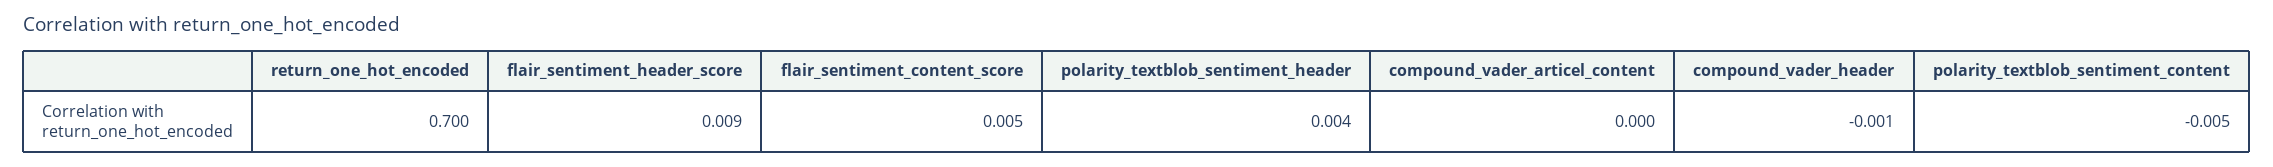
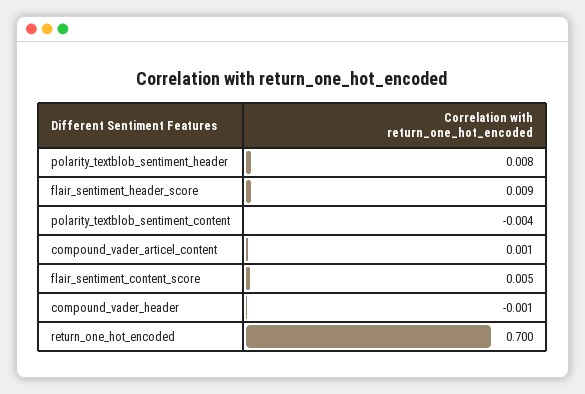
  {
    "return_one_hot_encoded": 0.7,
    "flair_sentiment_header_score": 0.009,
    "flair_sentiment_content_score": 0.005,
-   "polarity_textblob_sentiment_header": 0.004,
+   "polarity_textblob_sentiment_header": 0.008,
-   "compound_vader_articel_content": 0,
+   "compound_vader_articel_content": 0.001,
    "compound_vader_header": -0.001,
-   "polarity_textblob_sentiment_content": -0.005
+   "polarity_textblob_sentiment_content": -0.004
  }

